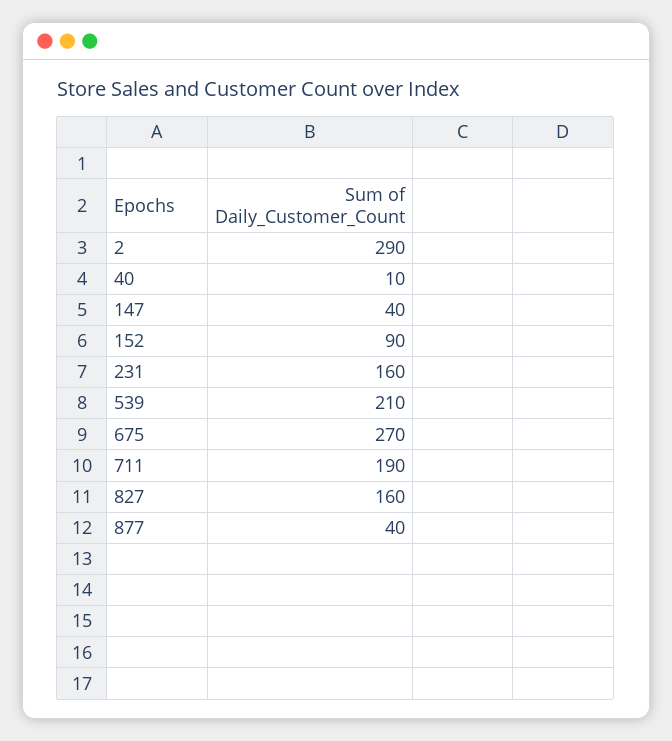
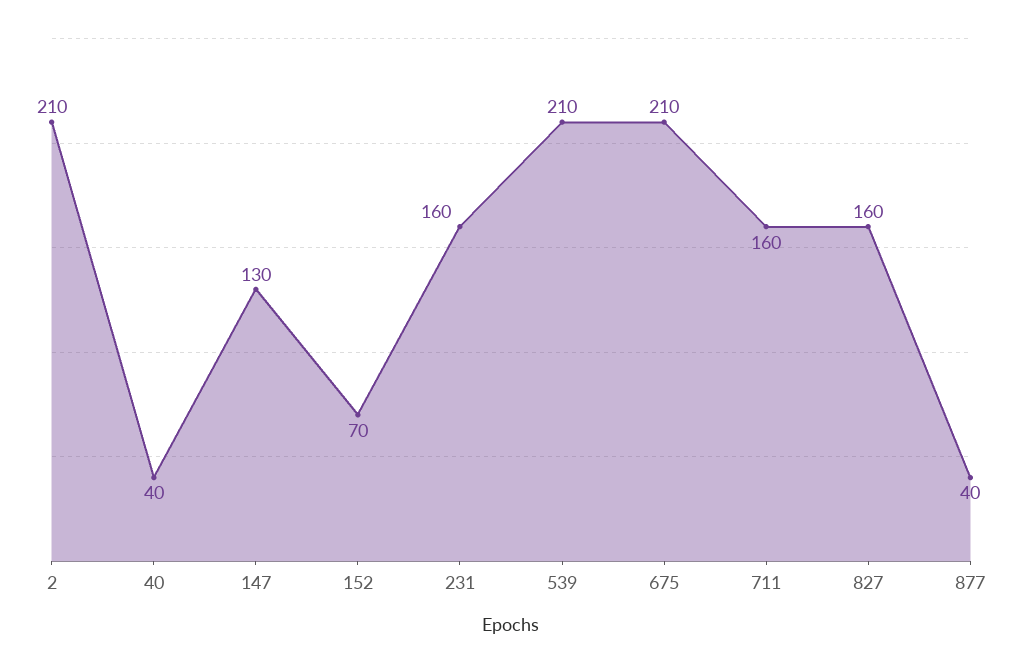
  {
-   "2": 290,
+   "2": 210,
-   "40": 10,
+   "40": 40,
-   "147": 40,
+   "147": 130,
-   "152": 90,
+   "152": 70,
    "231": 160,
    "539": 210,
-   "675": 270,
+   "675": 210,
-   "711": 190,
+   "711": 160,
    "827": 160,
    "877": 40
  }

